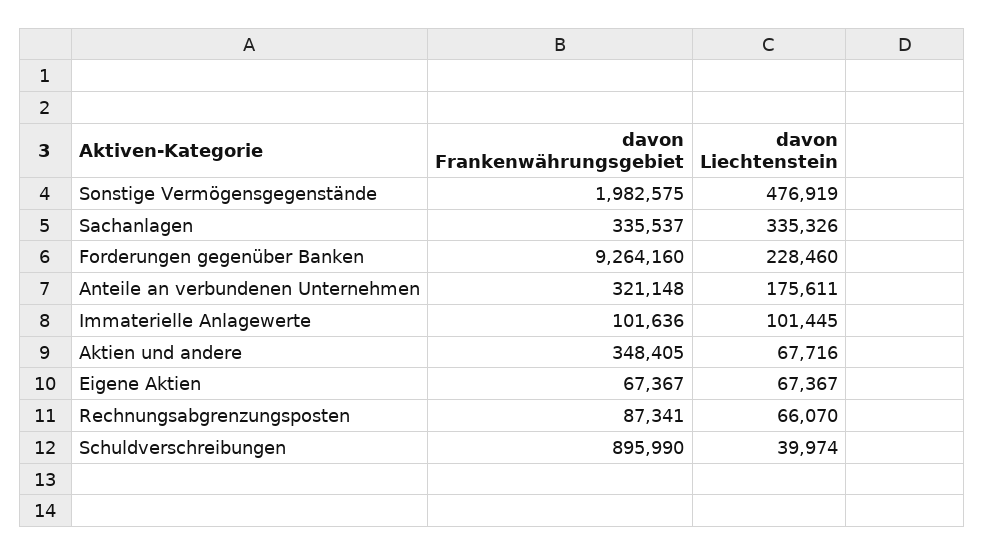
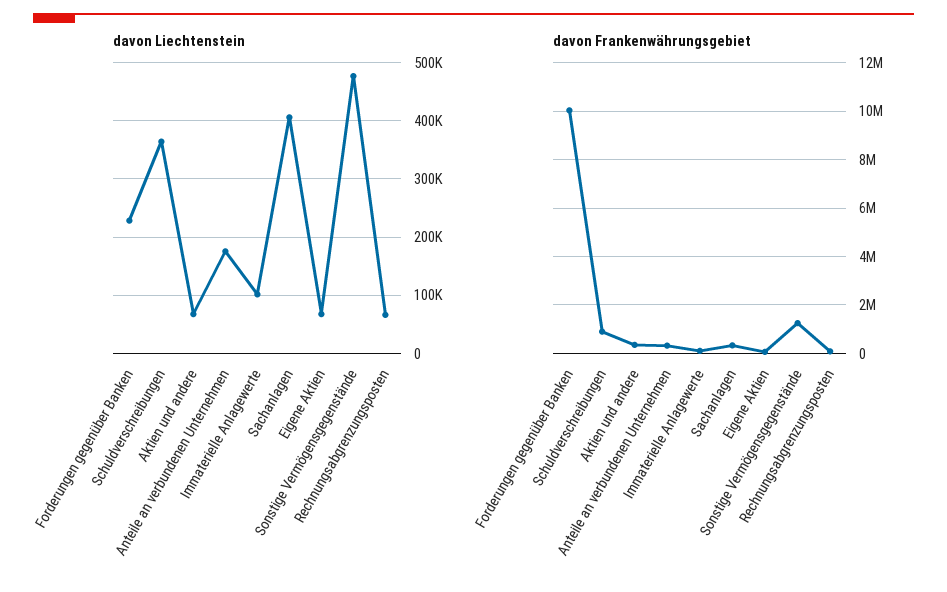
  {
    "davon Frankenwährungsgebiet": {
-     "Sonstige Vermögensgegenstände": 1982575,
+     "Sonstige Vermögensgegenstände": 1250000,
      "Sachanlagen": 335537,
-     "Forderungen gegenüber Banken": 9264160,
+     "Forderungen gegenüber Banken": 10000000,
      "Anteile an verbundenen Unternehmen": 321148,
      "Immaterielle Anlagewerte": 101636,
      "Aktien und andere": 348405,
      "Eigene Aktien": 67367,
      "Rechnungsabgrenzungsposten": 87341,
      "Schuldverschreibungen": 895990
    },
    "davon Liechtenstein": {
      "Sonstige Vermögensgegenstände": 476919,
-     "Sachanlagen": 335326,
+     "Sachanlagen": 400000,
      "Forderungen gegenüber Banken": 228460,
      "Anteile an verbundenen Unternehmen": 175611,
      "Immaterielle Anlagewerte": 101445,
      "Aktien und andere": 67716,
      "Eigene Aktien": 67367,
      "Rechnungsabgrenzungsposten": 66070,
-     "Schuldverschreibungen": 39974
+     "Schuldverschreibungen": 360000
    }
  }

